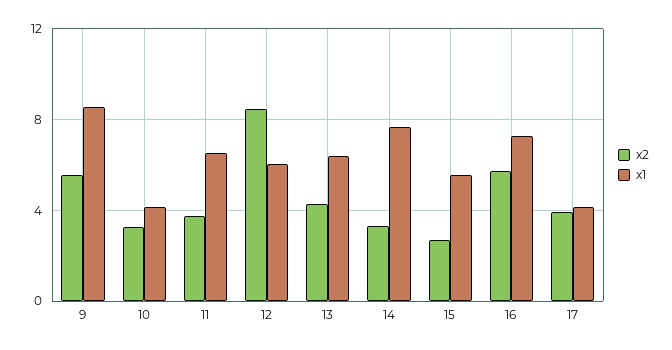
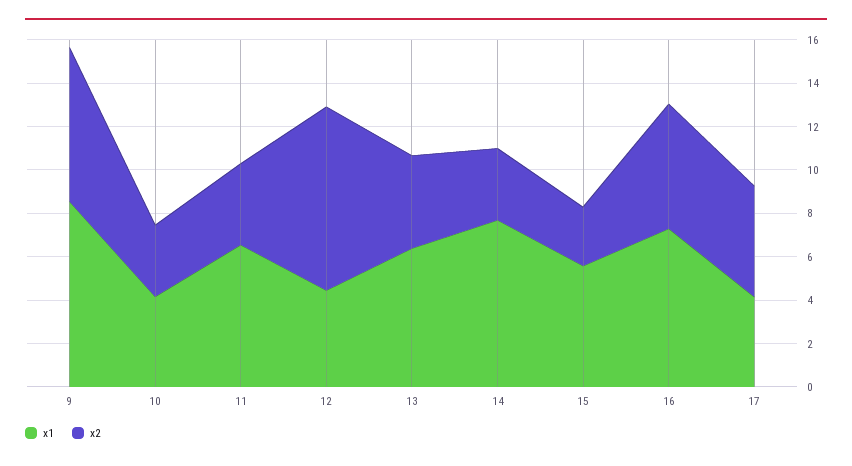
  {
    "x2": {
-     "9": 5.5,
+     "9": 7,
      "10": 3.5,
      "11": 3.5,
      "12": 8.5,
      "13": 4.5,
      "14": 3.5,
      "15": 2.5,
      "16": 5.5,
-     "17": 4
+     "17": 5
    },
    "x1": {
      "9": 8.5,
      "10": 4,
      "11": 6.5,
-     "12": 6,
+     "12": 4.5,
      "13": 6.5,
      "14": 7.5,
      "15": 5.5,
      "16": 7.5,
      "17": 4
    }
  }

